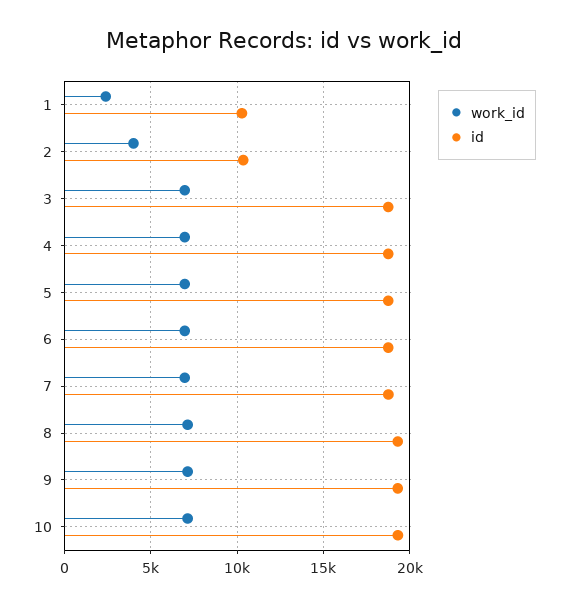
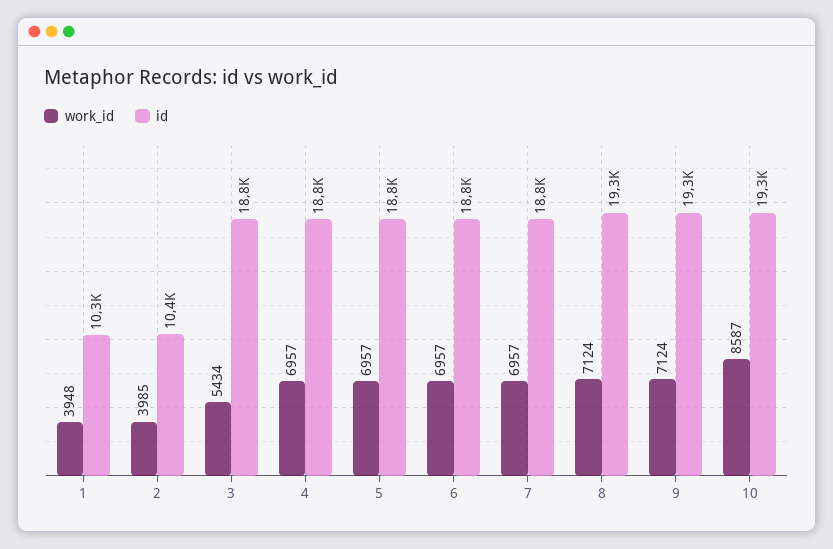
  {
    "work_id": {
-     "1": 2500,
+     "1": 3948,
      "2": 3985,
-     "3": 7000,
+     "3": 5434,
      "4": 6957,
      "5": 6957,
      "6": 6957,
      "7": 6957,
      "8": 7124,
      "9": 7124,
-     "10": 7000
+     "10": 8587
    },
    "id": {
      "1": 10300,
      "2": 10400,
      "3": 18800,
      "4": 18800,
      "5": 18800,
      "6": 18800,
      "7": 18800,
      "8": 19300,
      "9": 19300,
      "10": 19300
    }
  }

